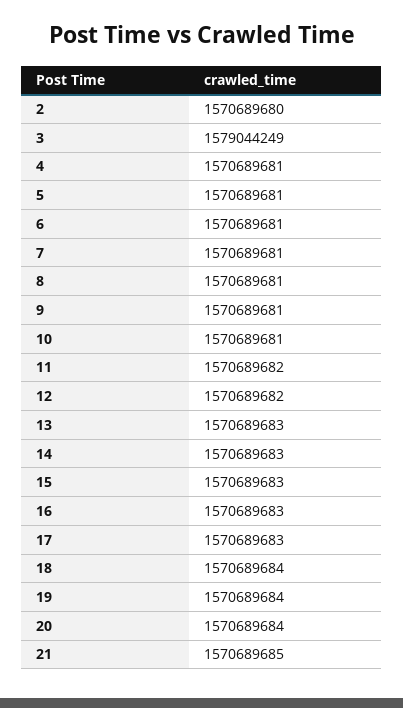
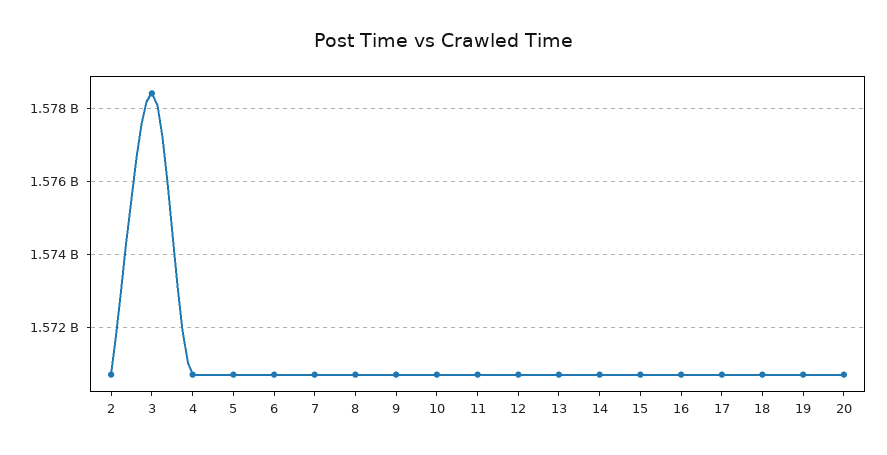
  {
    "2": 1570689680,
-   "3": 1579044249,
+   "3": 1578400000,
    "4": 1570689681,
    "5": 1570689681,
    "6": 1570689681,
    "7": 1570689681,
    "8": 1570689681,
    "9": 1570689681,
    "10": 1570689681,
    "11": 1570689682,
    "12": 1570689682,
    "13": 1570689683,
    "14": 1570689683,
    "15": 1570689683,
    "16": 1570689683,
    "17": 1570689683,
    "18": 1570689684,
    "19": 1570689684,
-   "20": 1570689684,
+   "20": 1570689684
-   "21": 1570689685
  }

